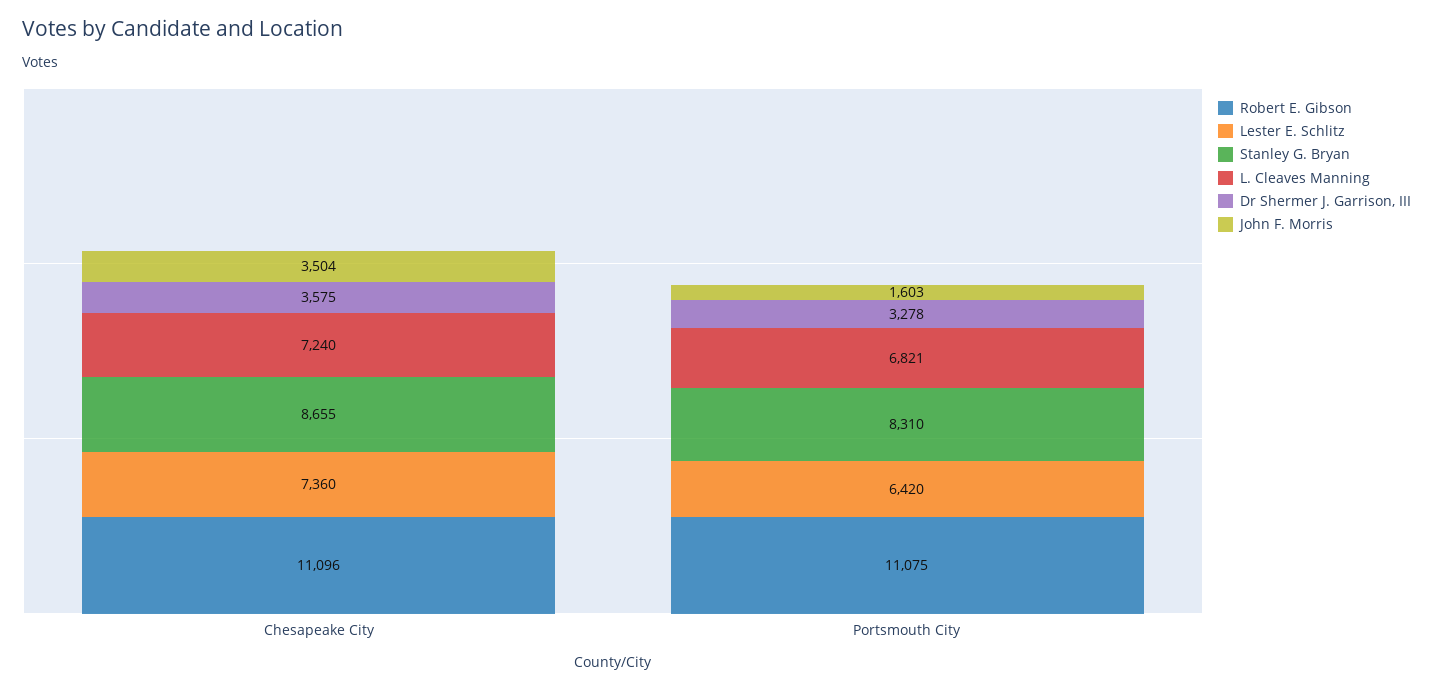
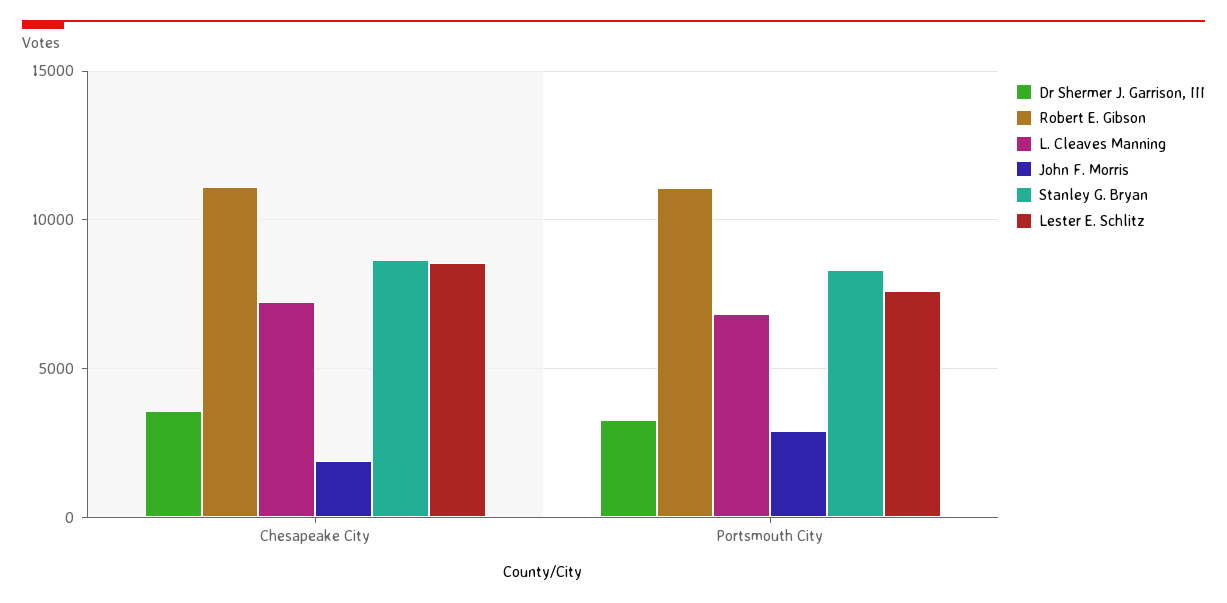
  {
    "Robert E. Gibson": {
      "Chesapeake City": 11096,
      "Portsmouth City": 11075
    },
    "Lester E. Schlitz": {
-     "Chesapeake City": 7360,
+     "Chesapeake City": 8500,
-     "Portsmouth City": 6420
+     "Portsmouth City": 7500
    },
    "Stanley G. Bryan": {
      "Chesapeake City": 8655,
      "Portsmouth City": 8310
    },
    "L. Cleaves Manning": {
      "Chesapeake City": 7240,
      "Portsmouth City": 6821
    },
    "Dr Shermer J. Garrison, III": {
      "Chesapeake City": 3575,
      "Portsmouth City": 3278
    },
    "John F. Morris": {
-     "Chesapeake City": 3504,
+     "Chesapeake City": 2000,
-     "Portsmouth City": 1603
+     "Portsmouth City": 3000
    }
  }

